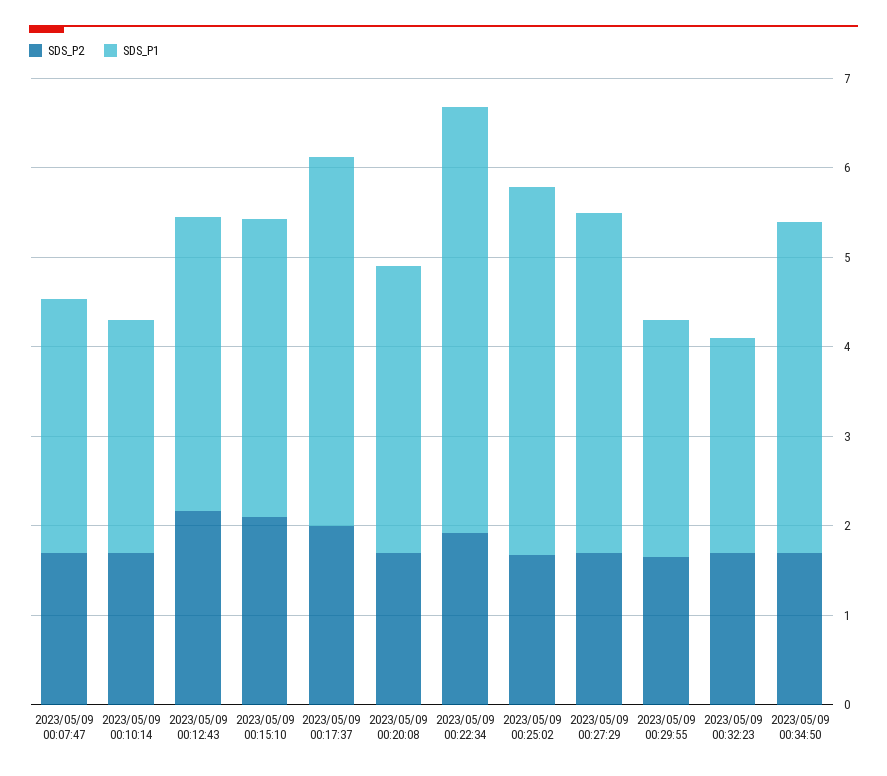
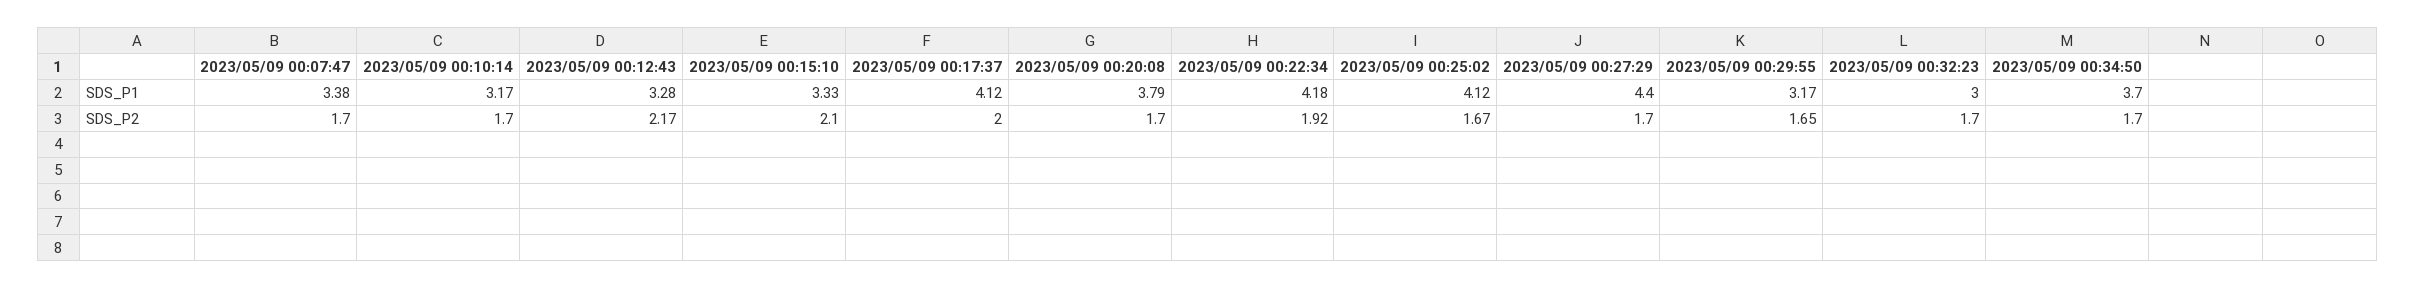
  {
    "SDS_P2": {
      "2023/05/09 00:07:47": 1.7,
      "2023/05/09 00:10:14": 1.7,
      "2023/05/09 00:12:43": 2.17,
      "2023/05/09 00:15:10": 2.1,
      "2023/05/09 00:17:37": 2,
      "2023/05/09 00:20:08": 1.7,
      "2023/05/09 00:22:34": 1.92,
      "2023/05/09 00:25:02": 1.67,
      "2023/05/09 00:27:29": 1.7,
      "2023/05/09 00:29:55": 1.65,
      "2023/05/09 00:32:23": 1.7,
      "2023/05/09 00:34:50": 1.7
    },
    "SDS_P1": {
-     "2023/05/09 00:07:47": 2.8,
+     "2023/05/09 00:07:47": 3.38,
-     "2023/05/09 00:10:14": 2.6,
+     "2023/05/09 00:10:14": 3.17,
      "2023/05/09 00:12:43": 3.28,
      "2023/05/09 00:15:10": 3.33,
      "2023/05/09 00:17:37": 4.12,
-     "2023/05/09 00:20:08": 3.2,
+     "2023/05/09 00:20:08": 3.79,
-     "2023/05/09 00:22:34": 4.8,
+     "2023/05/09 00:22:34": 4.18,
      "2023/05/09 00:25:02": 4.12,
-     "2023/05/09 00:27:29": 3.8,
+     "2023/05/09 00:27:29": 4.4,
-     "2023/05/09 00:29:55": 2.6,
+     "2023/05/09 00:29:55": 3.17,
-     "2023/05/09 00:32:23": 2.4,
+     "2023/05/09 00:32:23": 3,
      "2023/05/09 00:34:50": 3.7
    }
  }

